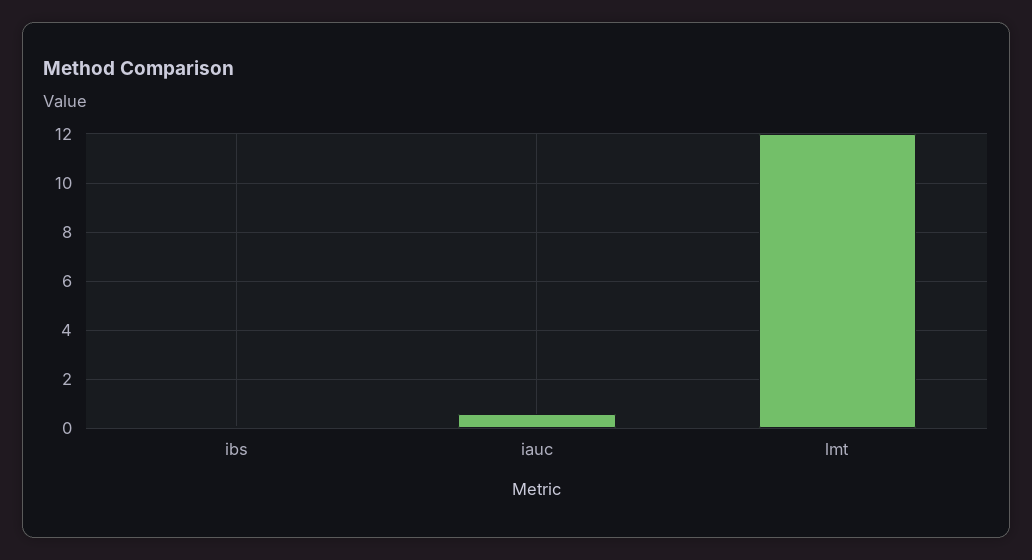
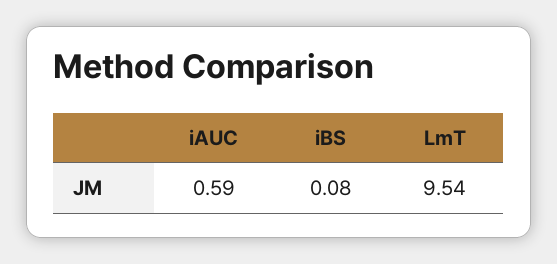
  {
    "ibs": 0.08,
    "iauc": 0.59,
-   "lmt": 12
+   "lmt": 9.54
  }

